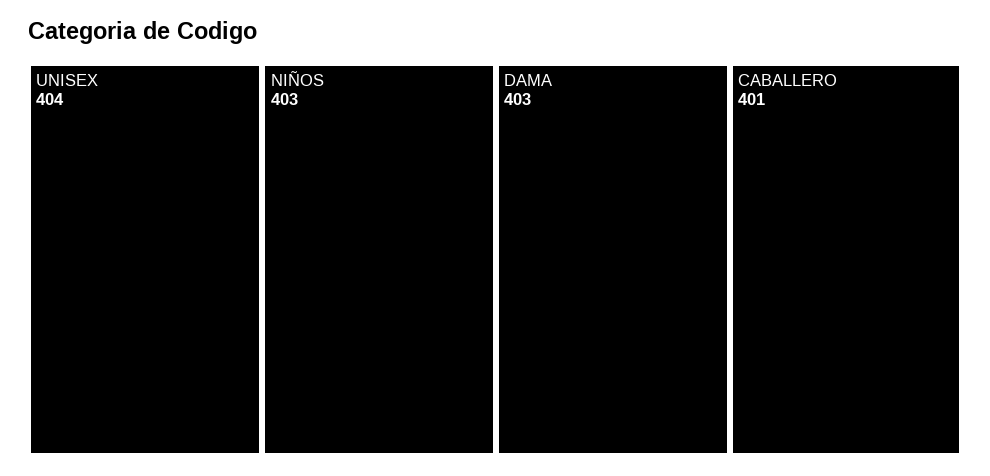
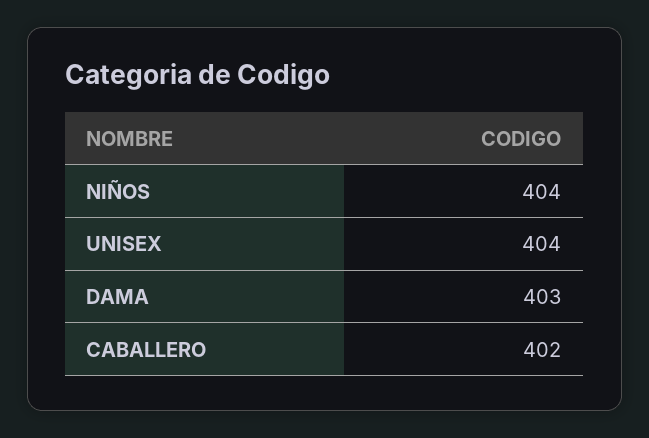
  {
    "UNISEX": 404,
-   "NIÑOS": 403,
+   "NIÑOS": 404,
    "DAMA": 403,
-   "CABALLERO": 401
+   "CABALLERO": 402
  }

